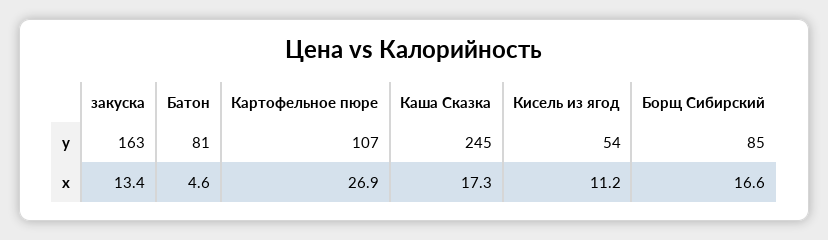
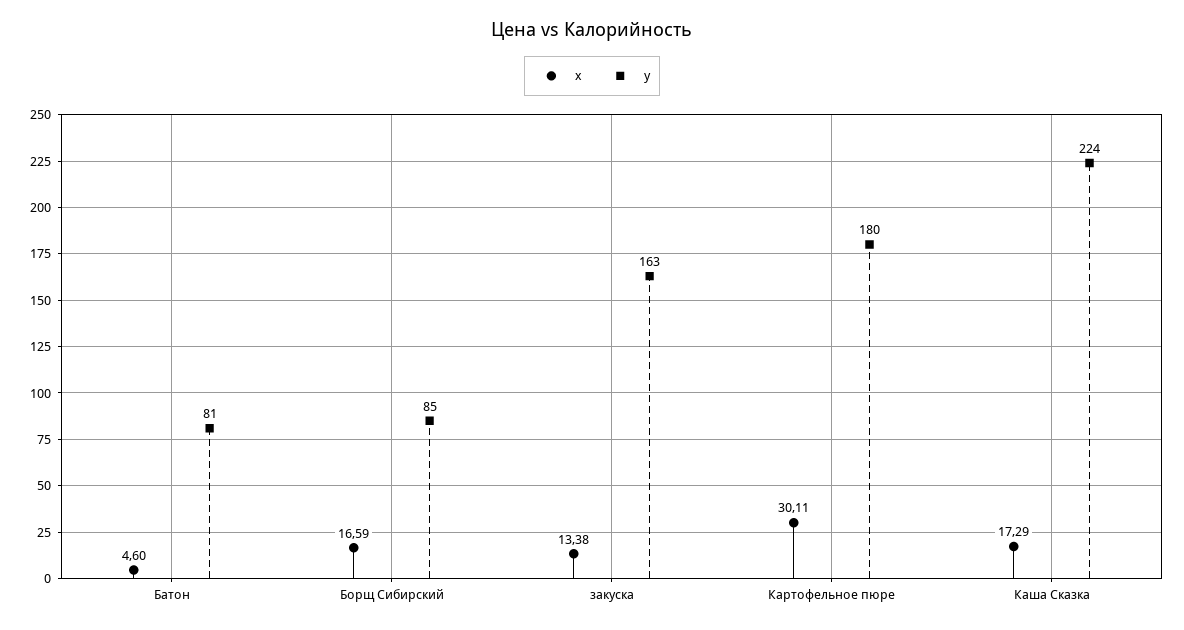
  {
    "y": {
      "закуска": 163,
      "Батон": 81,
-     "Картофельное пюре": 107,
+     "Картофельное пюре": 180,
-     "Каша Сказка": 245,
+     "Каша Сказка": 224,
-     "Кисель из ягод": 54,
      "Борщ Сибирский": 85
    },
    "x": {
      "закуска": 13.38,
      "Батон": 4.6,
-     "Картофельное пюре": 26.9,
+     "Картофельное пюре": 30.11,
      "Каша Сказка": 17.29,
-     "Кисель из ягод": 11.2,
      "Борщ Сибирский": 16.59
    }
  }

